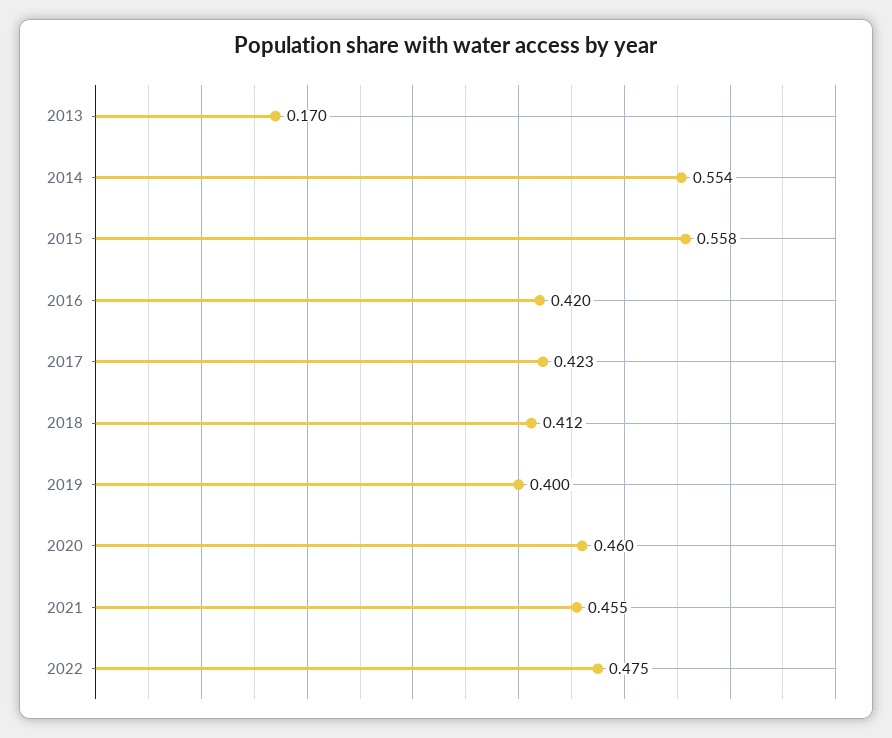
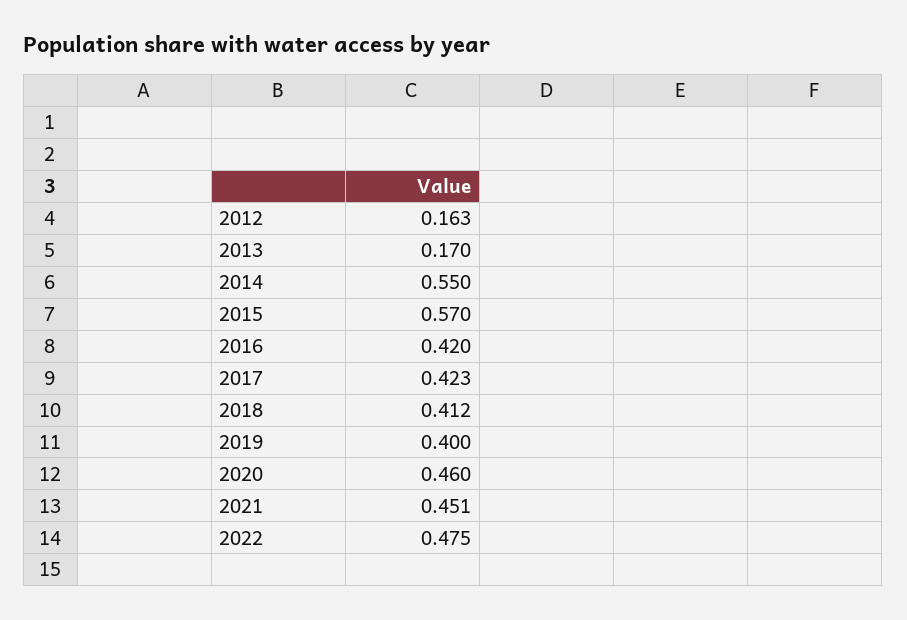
  {
    "2013": 0.17,
-   "2014": 0.554,
+   "2014": 0.55,
-   "2015": 0.558,
+   "2015": 0.57,
    "2016": 0.42,
    "2017": 0.423,
    "2018": 0.412,
    "2019": 0.4,
    "2020": 0.46,
-   "2021": 0.455,
+   "2021": 0.451,
-   "2022": 0.475
+   "2022": 0.475,
+   "2012": 0.163
  }

